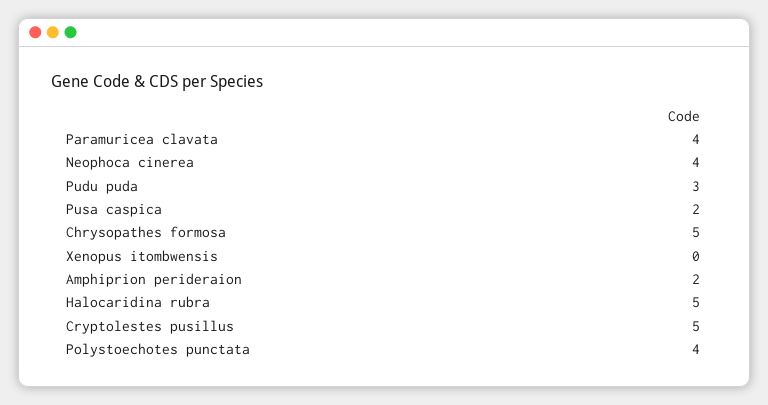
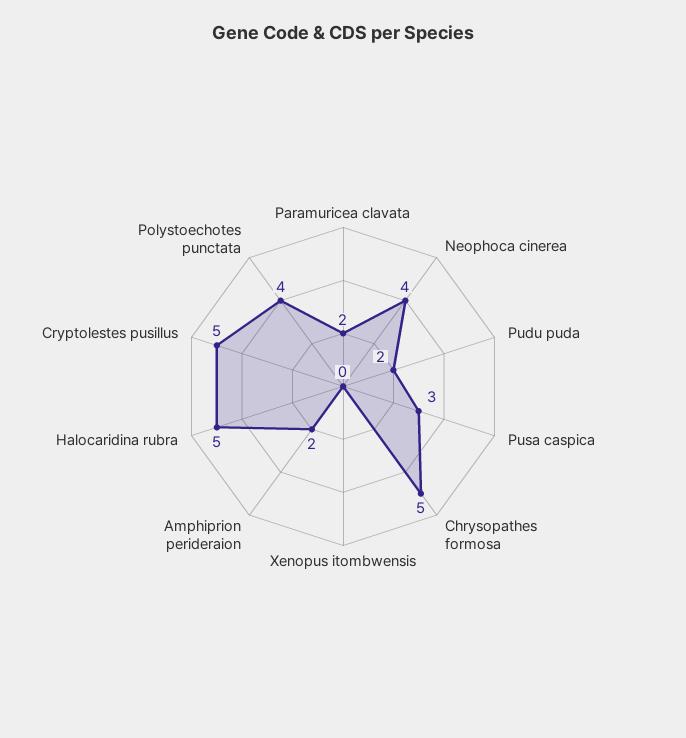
  {
-   "Paramuricea clavata": 4,
+   "Paramuricea clavata": 2,
    "Neophoca cinerea": 4,
-   "Pudu puda": 3,
+   "Pudu puda": 2,
-   "Pusa caspica": 2,
+   "Pusa caspica": 3,
    "Chrysopathes formosa": 5,
    "Xenopus itombwensis": 0,
    "Amphiprion perideraion": 2,
    "Halocaridina rubra": 5,
    "Cryptolestes pusillus": 5,
    "Polystoechotes punctata": 4
  }

